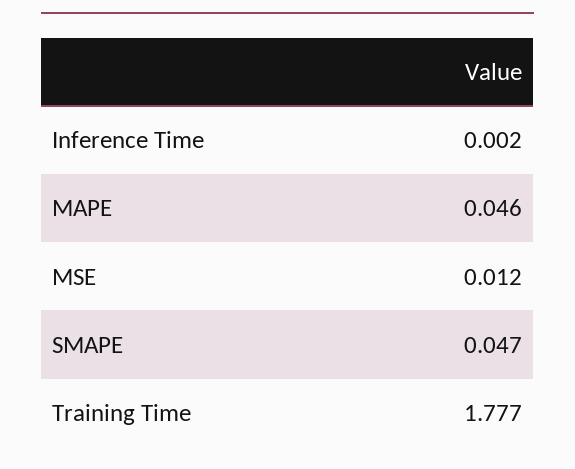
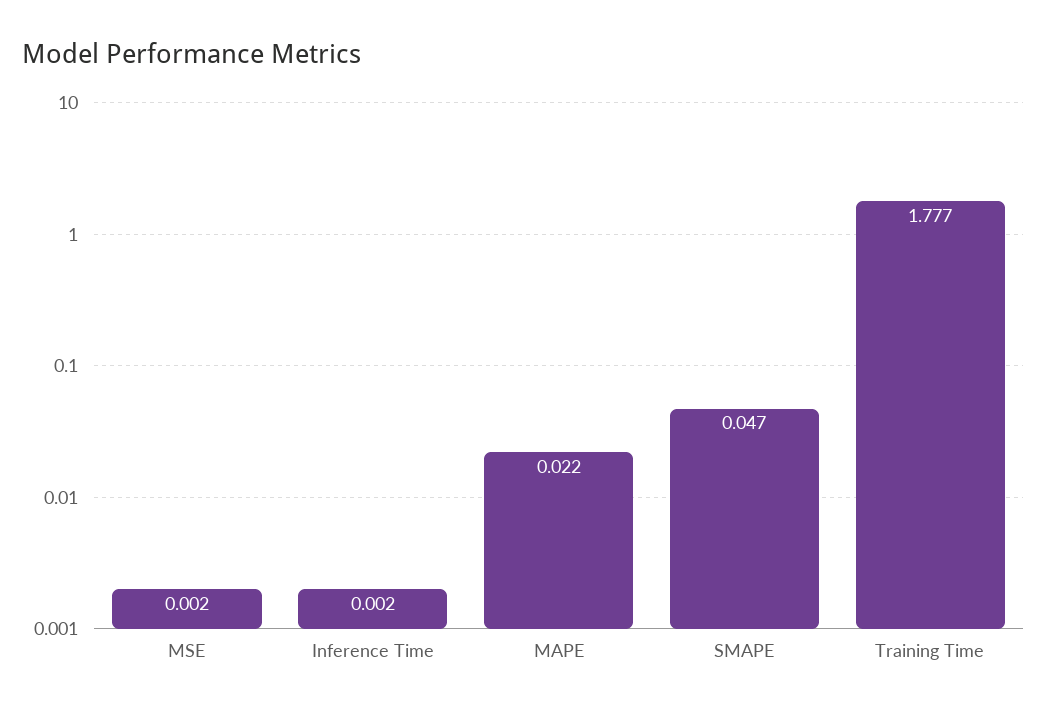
  {
    "Inference Time": 0.002,
-   "MAPE": 0.046,
+   "MAPE": 0.022,
-   "MSE": 0.012,
+   "MSE": 0.002,
    "SMAPE": 0.047,
    "Training Time": 1.777
  }

